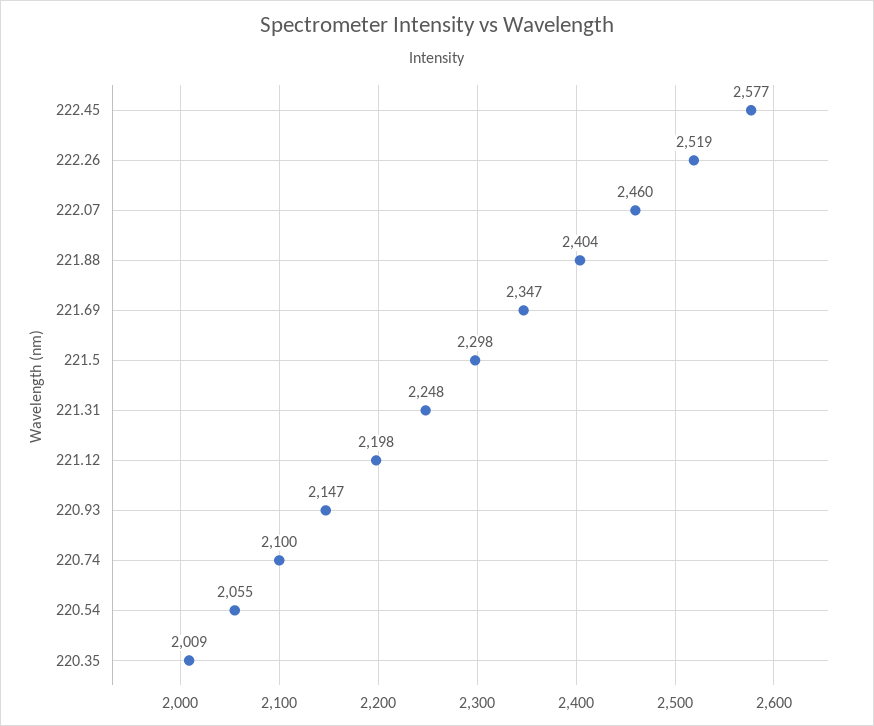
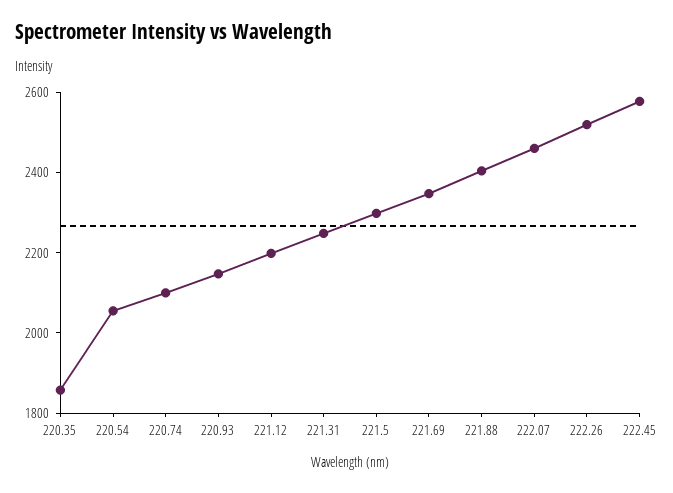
  {
    "222.45": 2577,
    "222.26": 2519,
    "222.07": 2460,
    "221.88": 2404,
    "221.69": 2347,
    "221.5": 2298,
    "221.31": 2248,
    "221.12": 2198,
    "220.93": 2147,
    "220.74": 2100,
    "220.54": 2055,
-   "220.35": 2009
+   "220.35": 1850
  }

